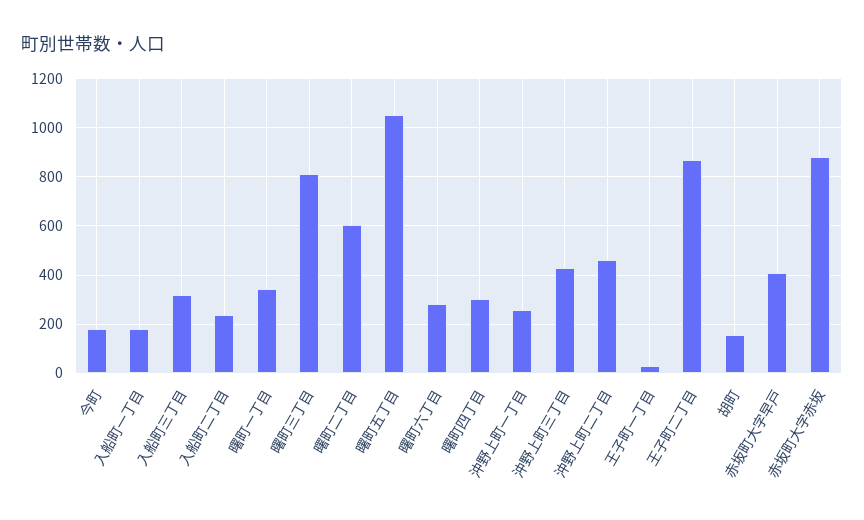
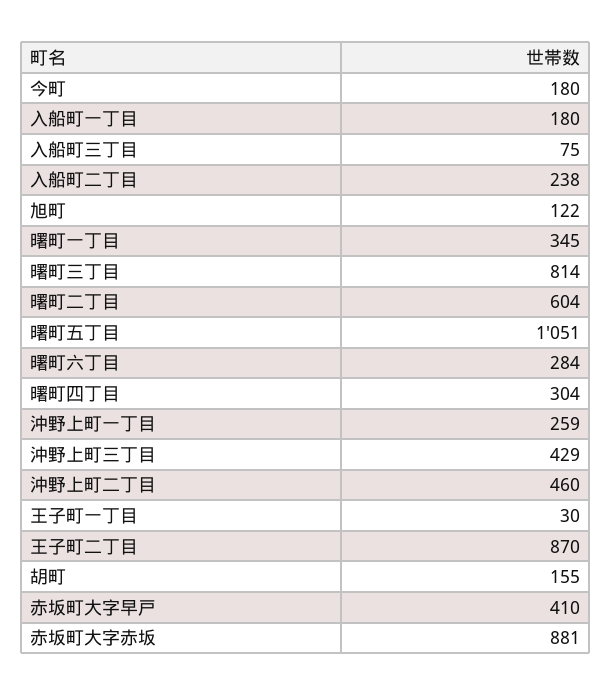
  {
    "今町": 180,
    "入船町一丁目": 180,
-   "入船町三丁目": 325,
+   "入船町三丁目": 75,
    "入船町二丁目": 238,
    "曙町一丁目": 345,
    "曙町三丁目": 814,
    "曙町二丁目": 604,
    "曙町五丁目": 1051,
    "曙町六丁目": 284,
    "曙町四丁目": 304,
    "沖野上町一丁目": 259,
    "沖野上町三丁目": 429,
    "沖野上町二丁目": 460,
    "王子町一丁目": 30,
    "王子町二丁目": 870,
    "胡町": 155,
    "赤坂町大字早戸": 410,
-   "赤坂町大字赤坂": 881
+   "赤坂町大字赤坂": 881,
+   "旭町": 122
  }

